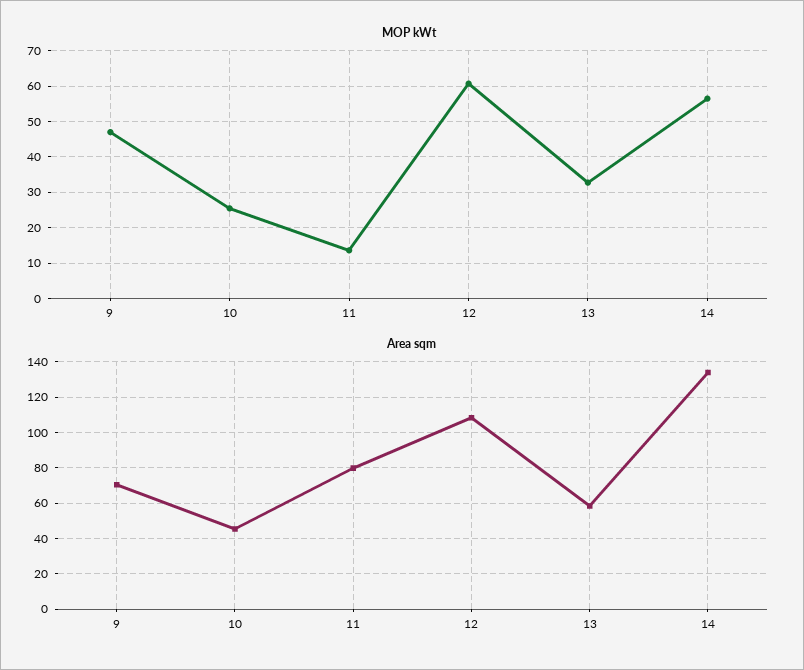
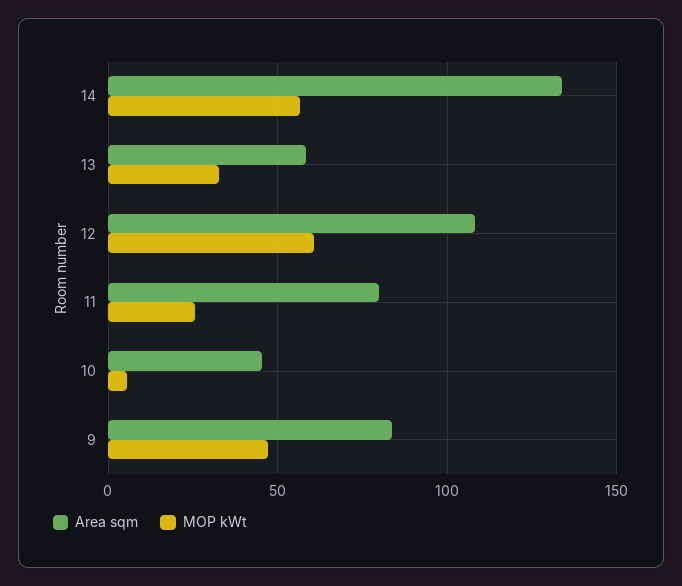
  {
    "MOP kWt": {
      "9": 46,
-     "10": 26,
+     "10": 5,
-     "11": 14,
+     "11": 25,
      "12": 60,
      "13": 32,
      "14": 56
    },
    "Area sqm": {
-     "9": 70,
+     "9": 85,
      "10": 45,
      "11": 80,
      "12": 110,
      "13": 60,
      "14": 135
    }
  }

